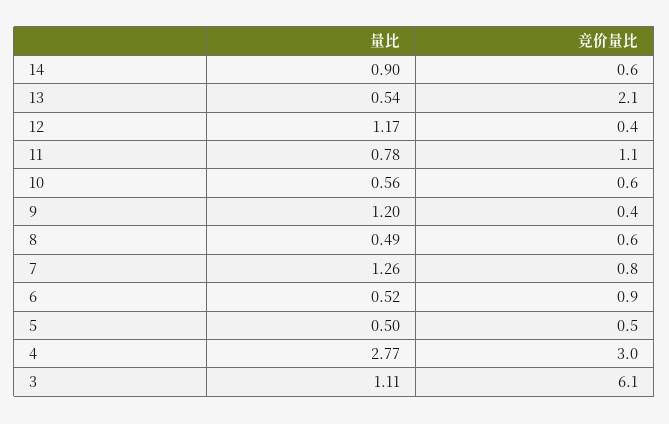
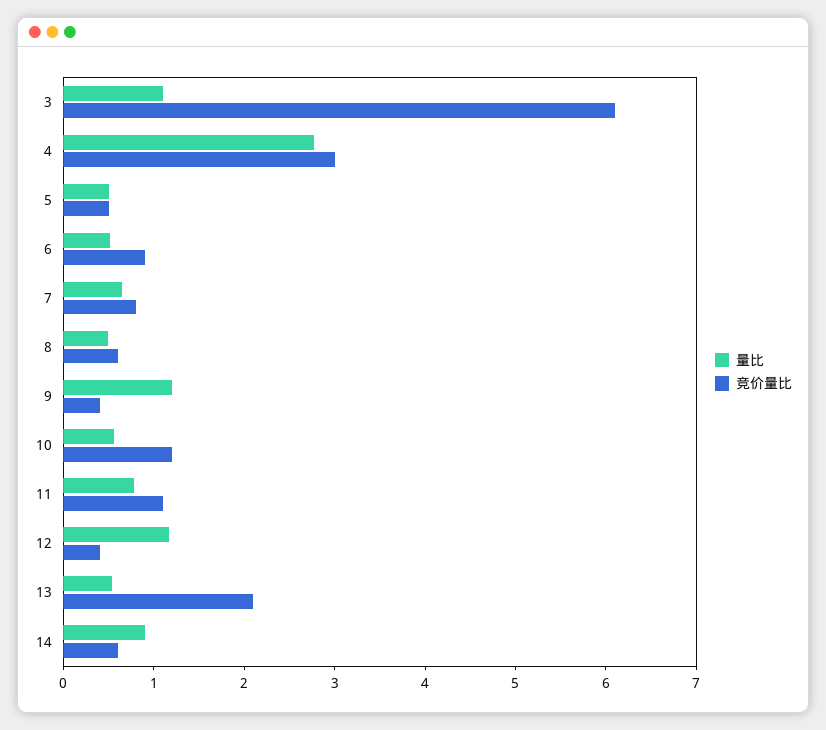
  {
    "量比": {
      "14": 0.9,
      "13": 0.54,
      "12": 1.17,
      "11": 0.78,
      "10": 0.56,
      "9": 1.2,
      "8": 0.49,
-     "7": 1.26,
+     "7": 0.6,
      "6": 0.52,
      "5": 0.5,
      "4": 2.77,
      "3": 1.11
    },
    "竞价量比": {
      "14": 0.6,
      "13": 2.1,
      "12": 0.4,
      "11": 1.1,
-     "10": 0.6,
+     "10": 1.2,
      "9": 0.4,
      "8": 0.6,
      "7": 0.8,
      "6": 0.9,
      "5": 0.5,
      "4": 3,
      "3": 6.1
    }
  }

